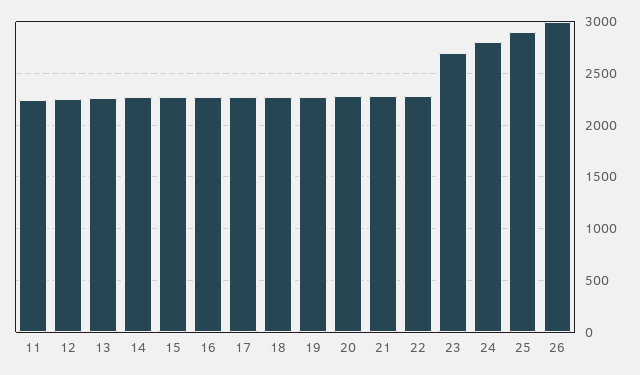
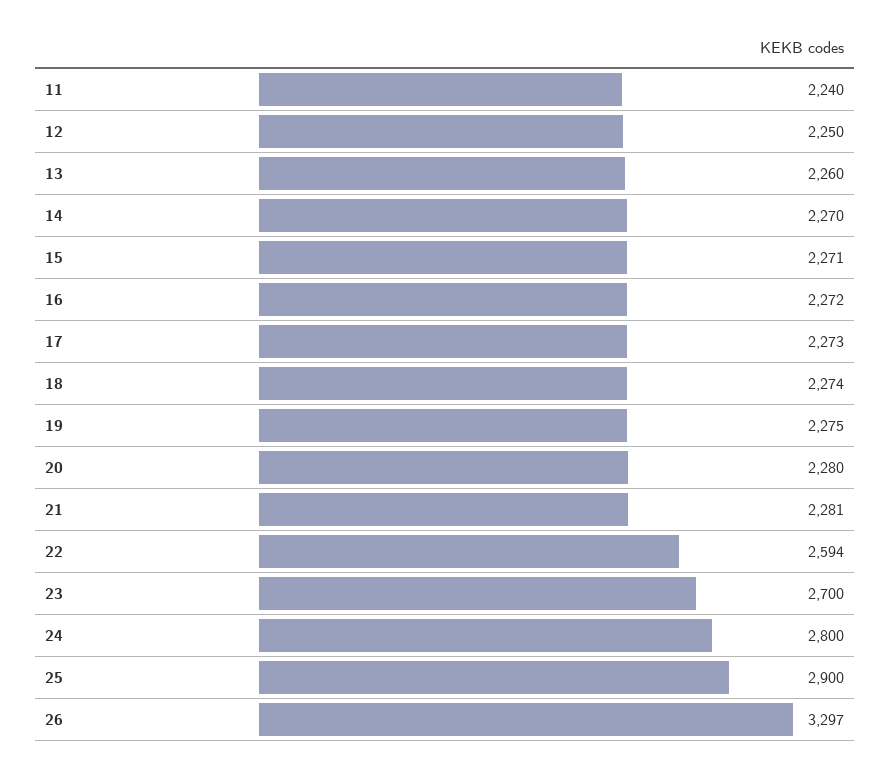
  {
    "11": 2240,
    "12": 2250,
    "13": 2260,
    "14": 2270,
    "15": 2271,
    "16": 2272,
    "17": 2273,
    "18": 2274,
    "19": 2275,
    "20": 2280,
    "21": 2281,
-   "22": 2300,
+   "22": 2594,
    "23": 2700,
    "24": 2800,
    "25": 2900,
-   "26": 3000
+   "26": 3297
  }

